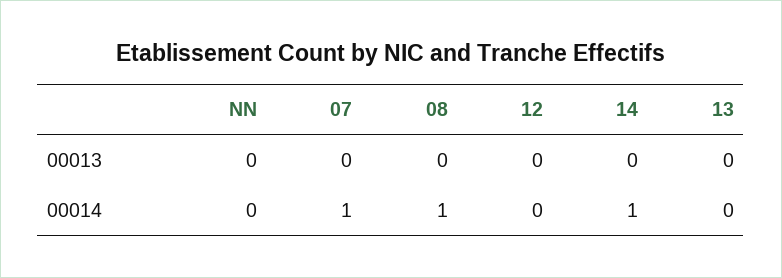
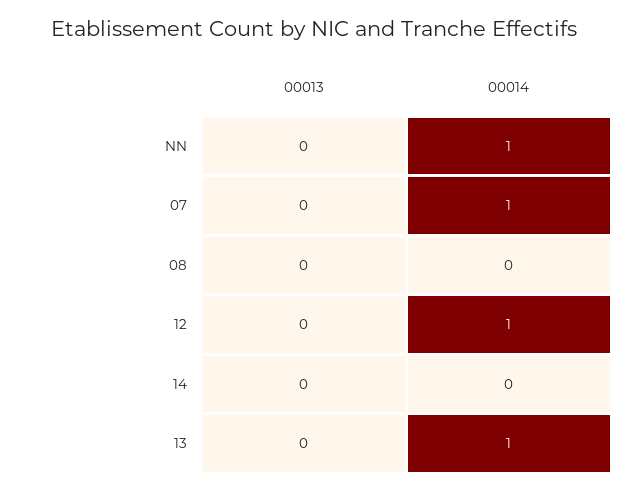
  {
    "NN": {
      "00013": 0,
-     "00014": 0
+     "00014": 1
    },
    "07": {
      "00013": 0,
      "00014": 1
    },
    "08": {
      "00013": 0,
-     "00014": 1
+     "00014": 0
    },
    "12": {
      "00013": 0,
-     "00014": 0
+     "00014": 1
    },
    "14": {
      "00013": 0,
-     "00014": 1
+     "00014": 0
    },
    "13": {
      "00013": 0,
-     "00014": 0
+     "00014": 1
    }
  }

